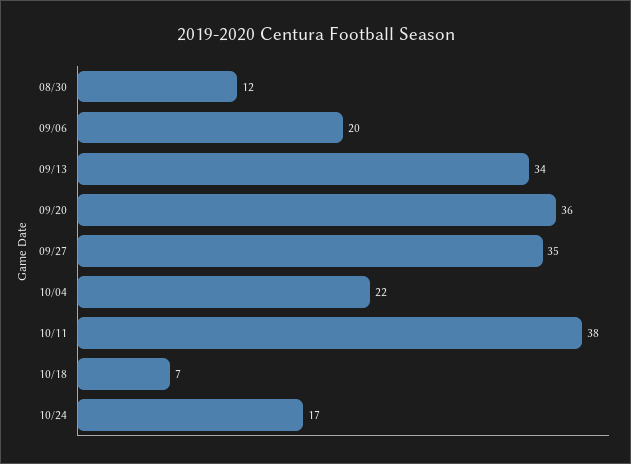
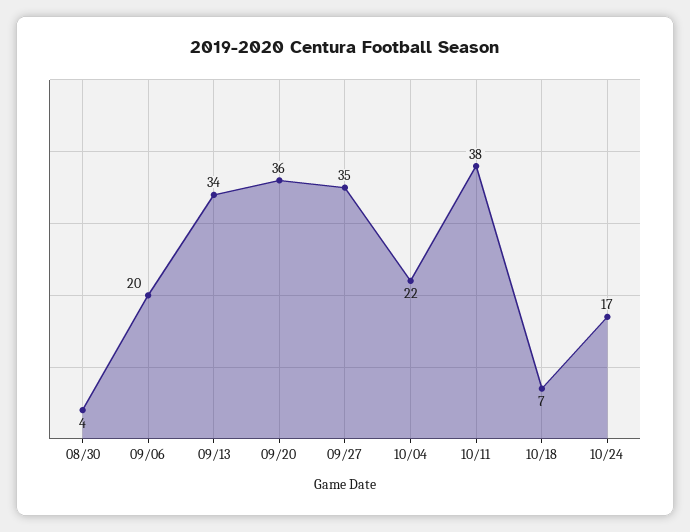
  {
-   "08/30": 12,
+   "08/30": 4,
    "09/06": 20,
    "09/13": 34,
    "09/20": 36,
    "09/27": 35,
    "10/04": 22,
    "10/11": 38,
    "10/18": 7,
    "10/24": 17
  }

